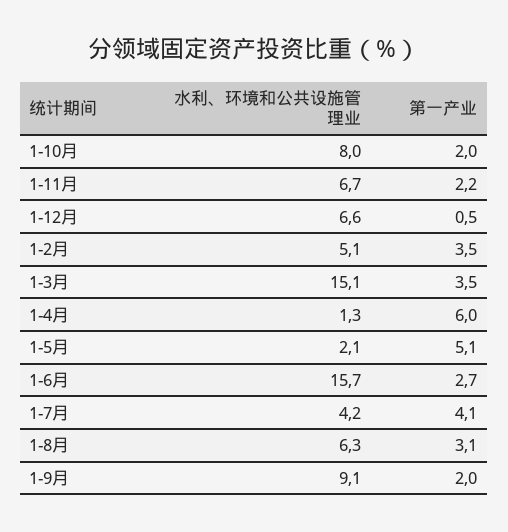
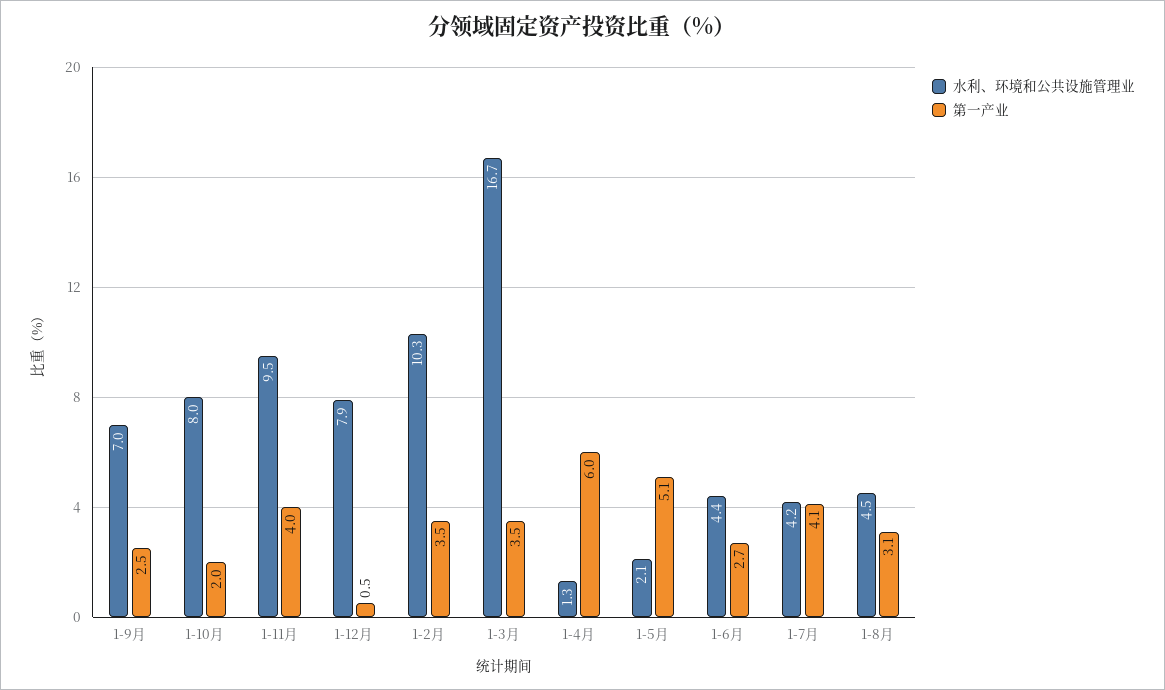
  {
    "水利、环境和公共设施管理业": {
      "1-10月": 8,
-     "1-11月": 6.7,
+     "1-11月": 9.5,
-     "1-12月": 6.6,
+     "1-12月": 7.9,
-     "1-2月": 5.1,
+     "1-2月": 10.3,
-     "1-3月": 15.1,
+     "1-3月": 16.7,
      "1-4月": 1.3,
      "1-5月": 2.1,
-     "1-6月": 15.7,
+     "1-6月": 4.4,
      "1-7月": 4.2,
-     "1-8月": 6.3,
+     "1-8月": 4.5,
-     "1-9月": 9.1
+     "1-9月": 7
    },
    "第一产业": {
      "1-10月": 2,
-     "1-11月": 2.2,
+     "1-11月": 4,
      "1-12月": 0.5,
      "1-2月": 3.5,
      "1-3月": 3.5,
      "1-4月": 6,
      "1-5月": 5.1,
      "1-6月": 2.7,
      "1-7月": 4.1,
      "1-8月": 3.1,
-     "1-9月": 2
+     "1-9月": 2.5
    }
  }

